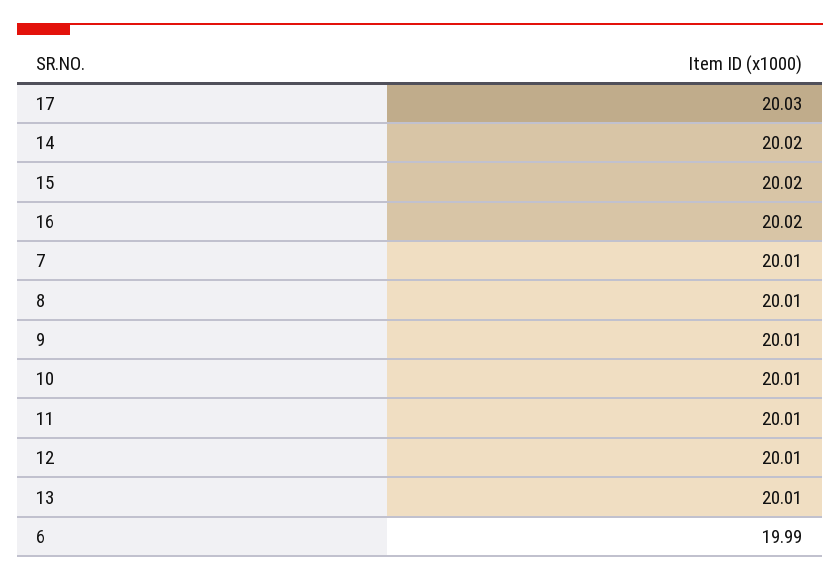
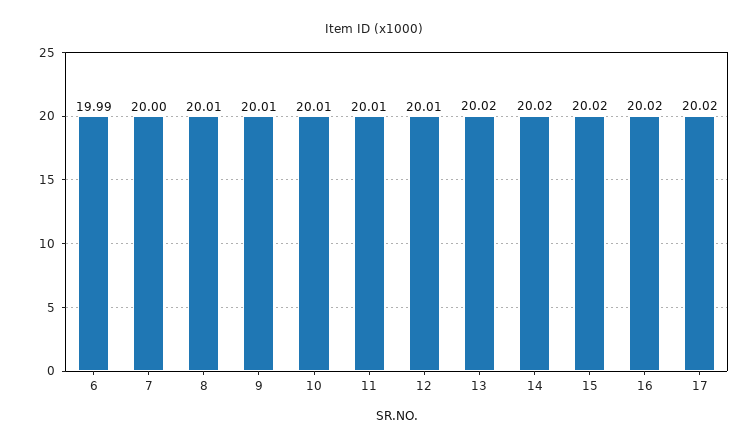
  {
-   "17": 20.03,
+   "17": 20.02,
    "14": 20.02,
    "15": 20.02,
    "16": 20.02,
-   "7": 20.01,
+   "7": 20,
    "8": 20.01,
    "9": 20.01,
    "10": 20.01,
    "11": 20.01,
    "12": 20.01,
-   "13": 20.01,
+   "13": 20.02,
    "6": 19.99
  }

